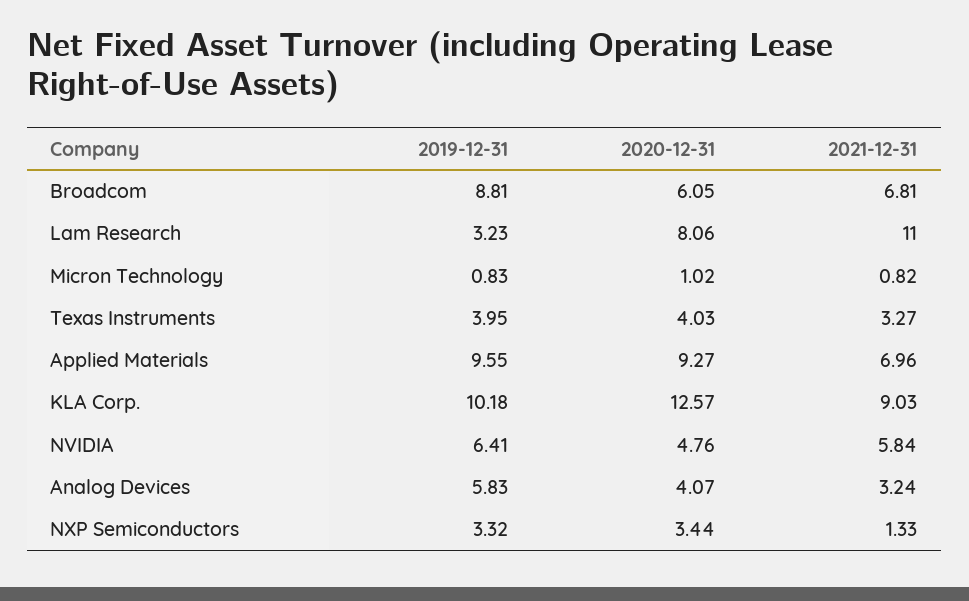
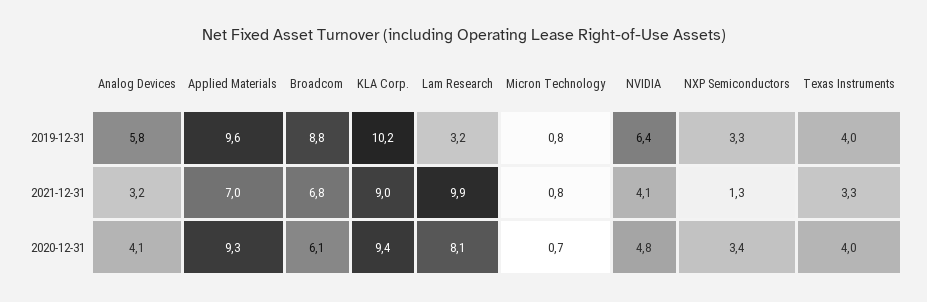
  {
    "2019-12-31": {
      "Broadcom": 8.81,
      "Lam Research": 3.23,
      "Micron Technology": 0.83,
      "Texas Instruments": 3.95,
      "Applied Materials": 9.55,
      "KLA Corp.": 10.18,
      "NVIDIA": 6.41,
      "Analog Devices": 5.83,
      "NXP Semiconductors": 3.32
    },
    "2020-12-31": {
      "Broadcom": 6.05,
      "Lam Research": 8.06,
-     "Micron Technology": 1.02,
+     "Micron Technology": 0.7,
      "Texas Instruments": 4.03,
      "Applied Materials": 9.27,
-     "KLA Corp.": 12.57,
+     "KLA Corp.": 9.4,
      "NVIDIA": 4.76,
      "Analog Devices": 4.07,
      "NXP Semiconductors": 3.44
    },
    "2021-12-31": {
      "Broadcom": 6.81,
-     "Lam Research": 11,
+     "Lam Research": 9.9,
      "Micron Technology": 0.82,
      "Texas Instruments": 3.27,
      "Applied Materials": 6.96,
      "KLA Corp.": 9.03,
-     "NVIDIA": 5.84,
+     "NVIDIA": 4.1,
      "Analog Devices": 3.24,
      "NXP Semiconductors": 1.33
    }
  }

